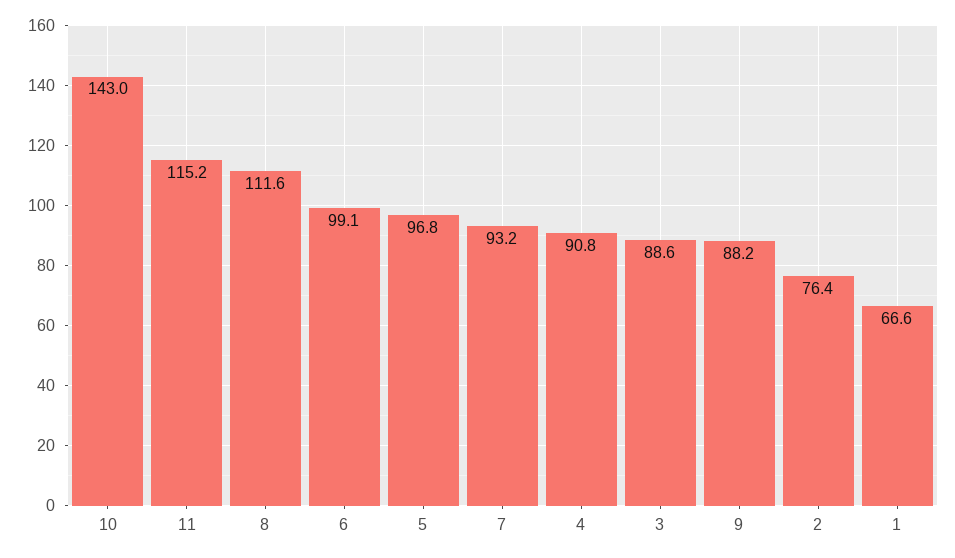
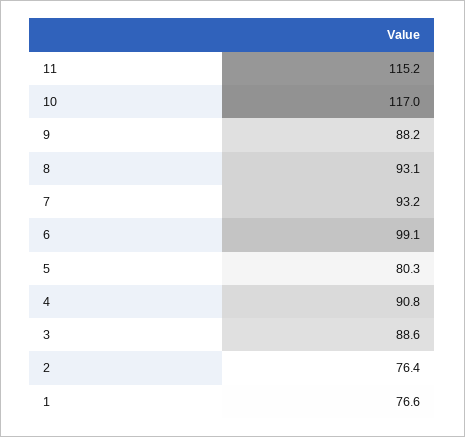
  {
-   "10": 143,
+   "10": 117,
    "11": 115.2,
-   "8": 111.6,
+   "8": 93.1,
    "6": 99.1,
-   "5": 96.8,
+   "5": 80.3,
    "7": 93.2,
    "4": 90.8,
    "3": 88.6,
    "9": 88.2,
    "2": 76.4,
-   "1": 66.6
+   "1": 76.6
  }

